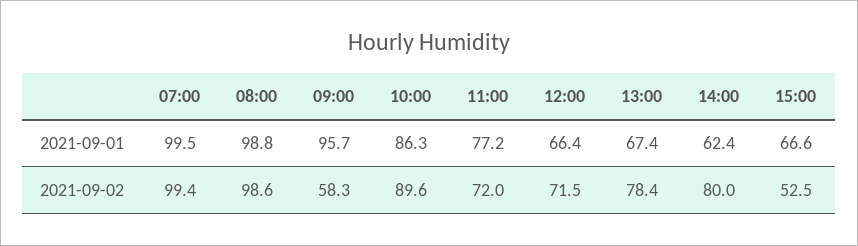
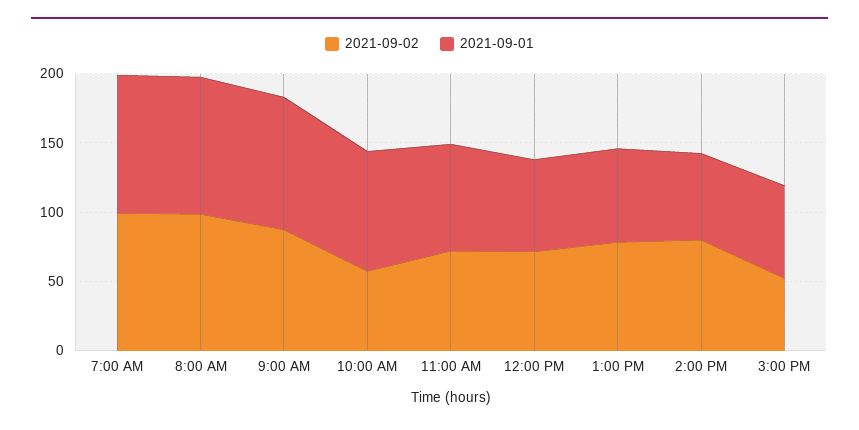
  {
    "2021-09-01": {
      "07:00": 99.5,
      "08:00": 98.8,
      "09:00": 95.7,
      "10:00": 86.3,
      "11:00": 77.2,
      "12:00": 66.4,
      "13:00": 67.4,
      "14:00": 62.4,
      "15:00": 66.6
    },
    "2021-09-02": {
      "07:00": 99.4,
      "08:00": 98.6,
-     "09:00": 58.3,
+     "09:00": 90,
-     "10:00": 89.6,
+     "10:00": 60,
      "11:00": 72,
      "12:00": 71.5,
      "13:00": 78.4,
      "14:00": 80,
      "15:00": 52.5
    }
  }

